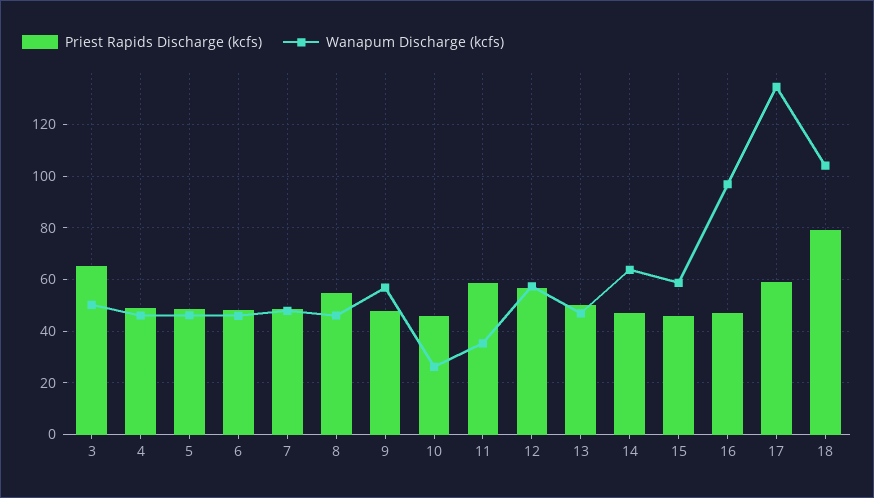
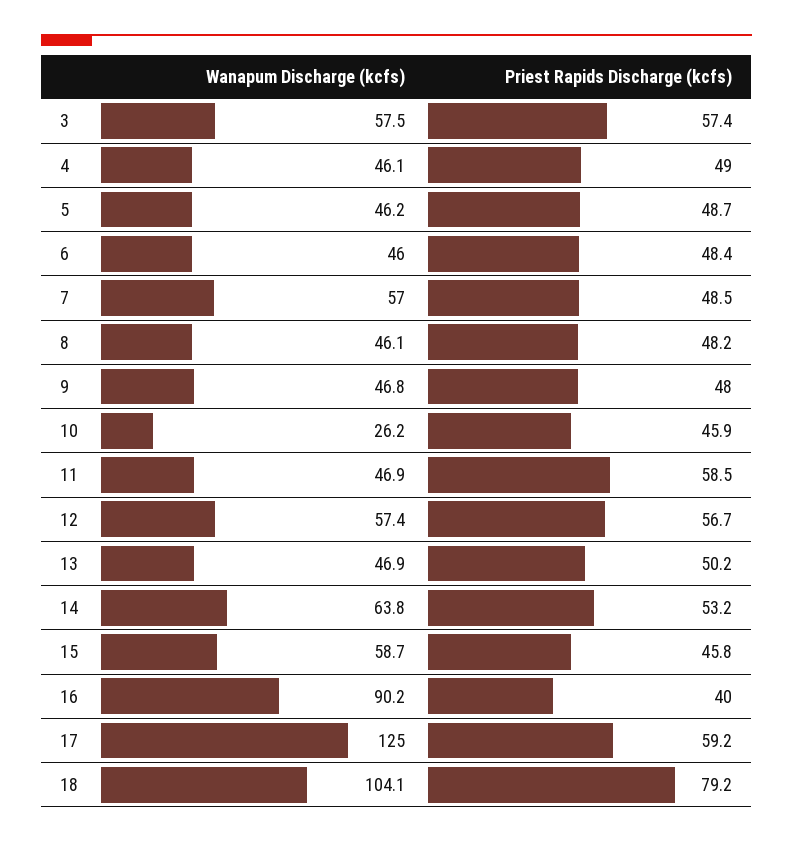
  {
    "Priest Rapids Discharge (kcfs)": {
-     "3": 65,
+     "3": 57.4,
      "4": 49,
      "5": 48.7,
      "6": 48.4,
      "7": 48.5,
-     "8": 55,
+     "8": 48.2,
      "9": 48,
      "10": 45.9,
      "11": 58.5,
      "12": 56.7,
      "13": 50.2,
-     "14": 47.5,
+     "14": 53.2,
      "15": 45.8,
-     "16": 47.5,
+     "16": 40,
      "17": 59.2,
      "18": 79.2
    },
    "Wanapum Discharge (kcfs)": {
-     "3": 50,
+     "3": 57.5,
      "4": 46.1,
      "5": 46.2,
      "6": 46,
-     "7": 47.5,
+     "7": 57,
      "8": 46.1,
-     "9": 57.5,
+     "9": 46.8,
      "10": 26.2,
-     "11": 35,
+     "11": 46.9,
      "12": 57.4,
      "13": 46.9,
      "14": 63.8,
      "15": 58.7,
-     "16": 97.5,
+     "16": 90.2,
-     "17": 135,
+     "17": 125,
      "18": 104.1
    }
  }

